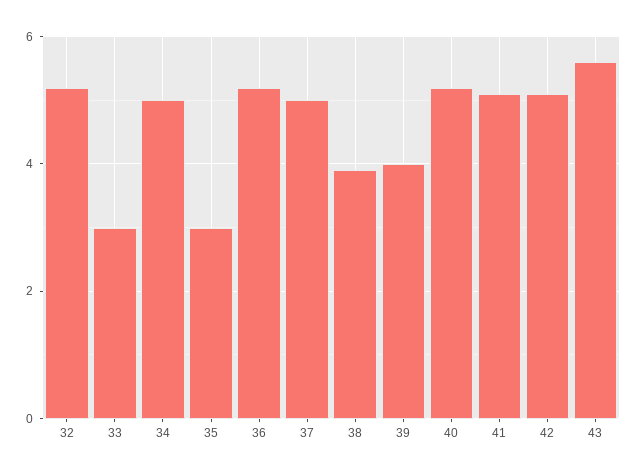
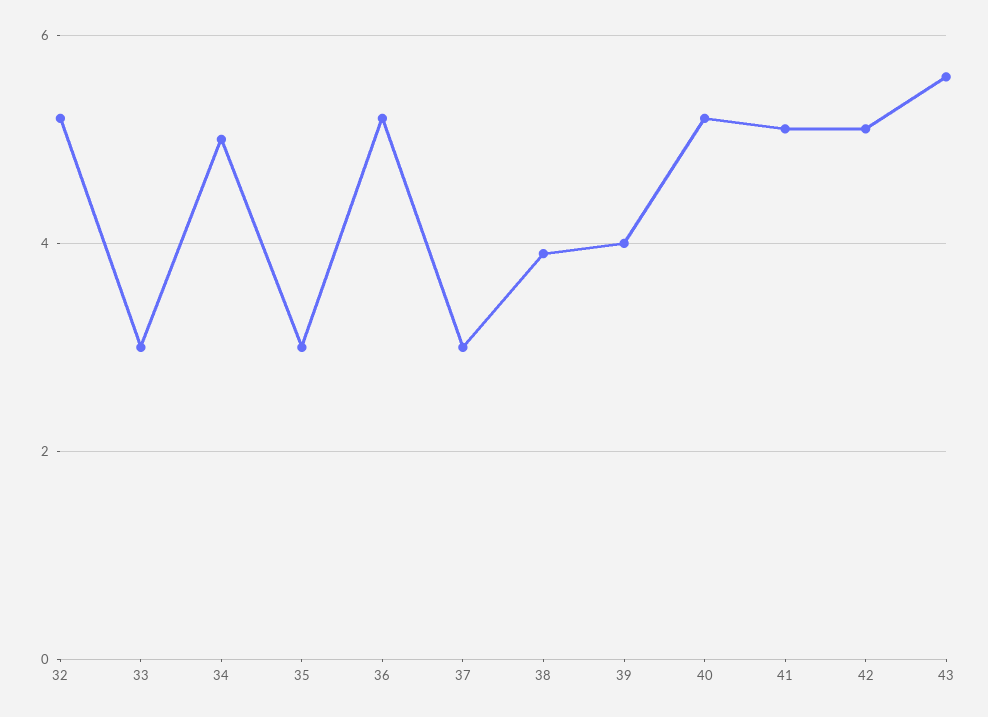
  {
    "32": 5,
    "33": 3,
    "34": 5,
    "35": 3,
    "36": 5,
-   "37": 5,
+   "37": 3,
    "38": 4,
    "39": 4,
    "40": 5,
    "41": 5,
    "42": 5,
    "43": 5.5
  }

